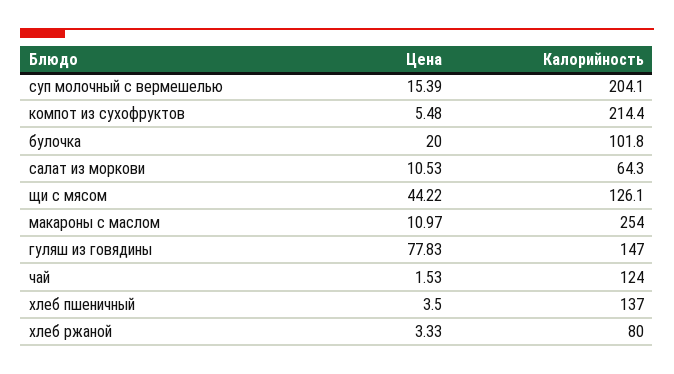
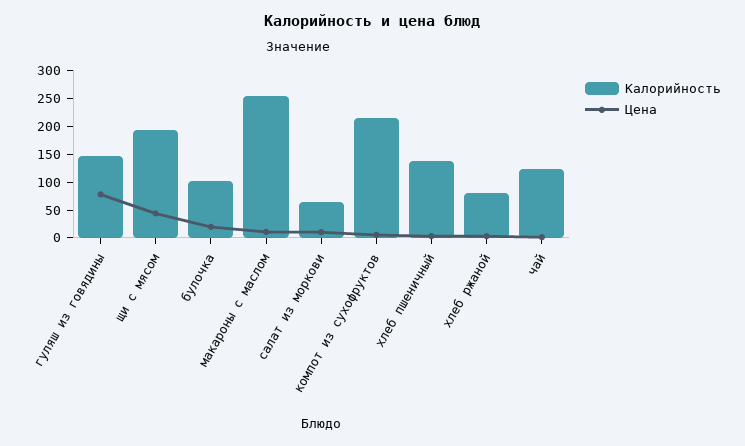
  {
    "Цена": {
-     "суп молочный с вермешелью": 15.39,
      "компот из сухофруктов": 5.48,
      "булочка": 20,
      "салат из моркови": 10.53,
      "щи с мясом": 44.22,
      "макароны с маслом": 10.97,
      "гуляш из говядины": 77.83,
      "чай": 1.53,
      "хлеб пшеничный": 3.5,
      "хлеб ржаной": 3.33
    },
    "Калорийность": {
-     "суп молочный с вермешелью": 204.1,
      "компот из сухофруктов": 214.4,
      "булочка": 101.8,
      "салат из моркови": 64.3,
-     "щи с мясом": 126.1,
+     "щи с мясом": 200,
      "макароны с маслом": 254,
      "гуляш из говядины": 147,
      "чай": 124,
      "хлеб пшеничный": 137,
      "хлеб ржаной": 80
    }
  }

